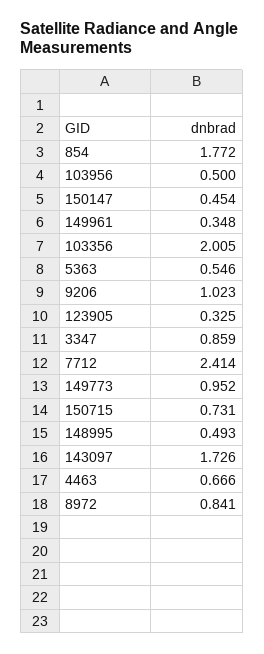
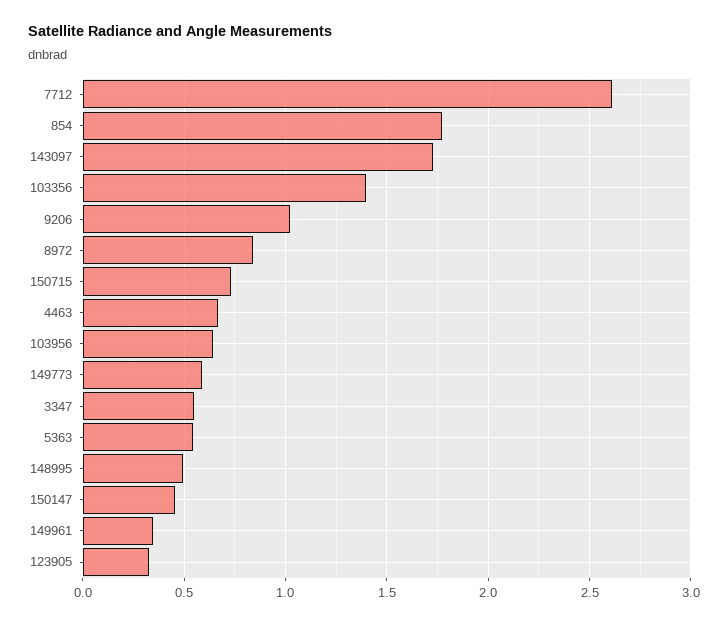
  {
    "854": 1.772,
-   "103956": 0.5,
+   "103956": 0.65,
    "150147": 0.454,
    "149961": 0.348,
-   "103356": 2.005,
+   "103356": 1.4,
    "5363": 0.546,
    "9206": 1.023,
    "123905": 0.325,
-   "3347": 0.859,
+   "3347": 0.55,
-   "7712": 2.414,
+   "7712": 2.6,
-   "149773": 0.952,
+   "149773": 0.6,
    "150715": 0.731,
    "148995": 0.493,
    "143097": 1.726,
    "4463": 0.666,
    "8972": 0.841
  }

